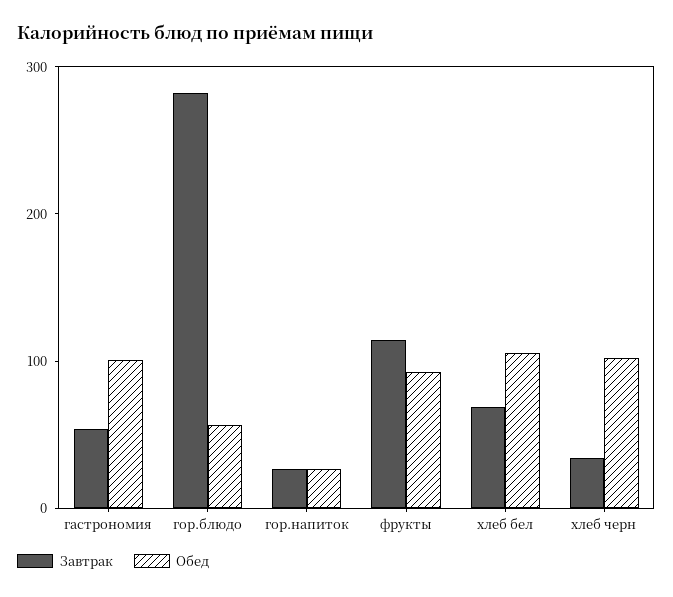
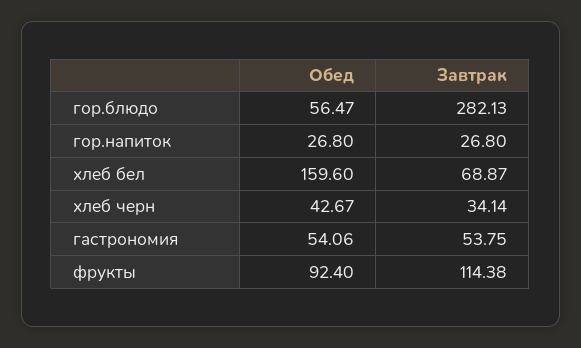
  {
    "Завтрак": {
      "гастрономия": 53.75,
      "гор.блюдо": 282.13,
      "гор.напиток": 26.8,
      "фрукты": 114.38,
      "хлеб бел": 68.87,
      "хлеб черн": 34.14
    },
    "Обед": {
-     "гастрономия": 100,
+     "гастрономия": 54.06,
      "гор.блюдо": 56.47,
      "гор.напиток": 26.8,
      "фрукты": 92.4,
-     "хлеб бел": 100,
+     "хлеб бел": 159.6,
-     "хлеб черн": 100
+     "хлеб черн": 42.67
    }
  }

